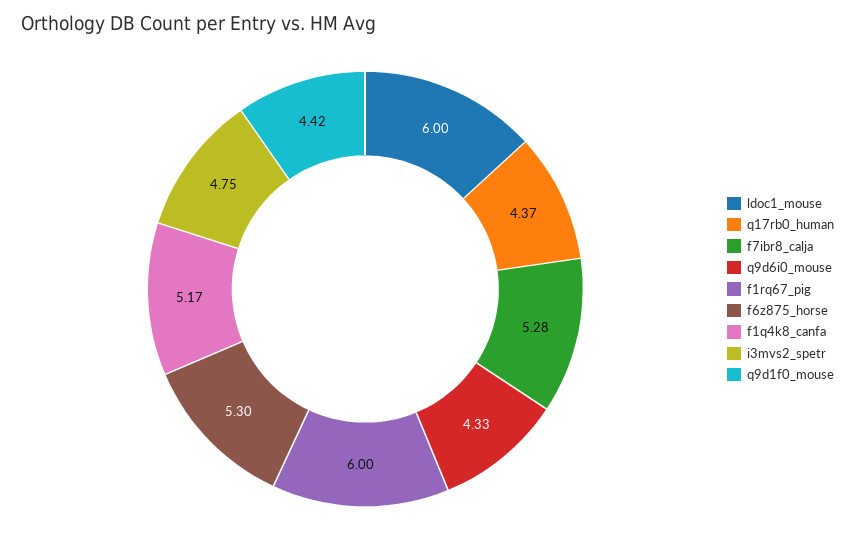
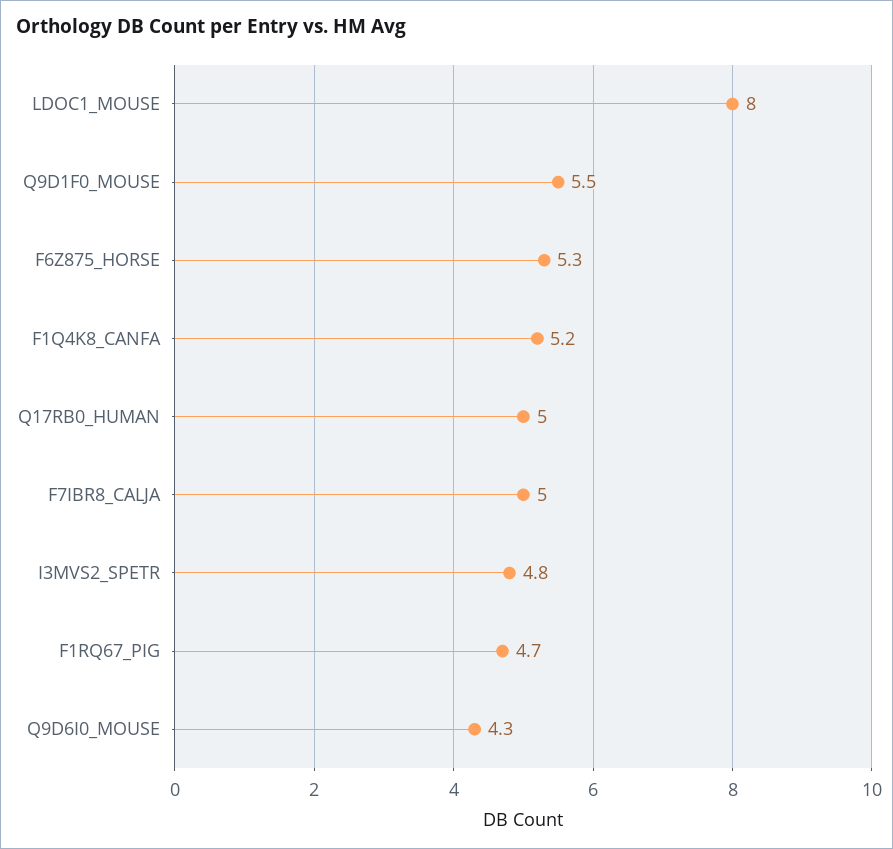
  {
-   "ldoc1_mouse": 6,
+   "ldoc1_mouse": 8,
-   "q17rb0_human": 4.37,
+   "q17rb0_human": 5,
-   "f7ibr8_calja": 5.28,
+   "f7ibr8_calja": 5,
    "q9d6i0_mouse": 4.33,
-   "f1rq67_pig": 6,
+   "f1rq67_pig": 4.7,
    "f6z875_horse": 5.3,
    "f1q4k8_canfa": 5.17,
    "i3mvs2_spetr": 4.75,
-   "q9d1f0_mouse": 4.42
+   "q9d1f0_mouse": 5.5
  }

